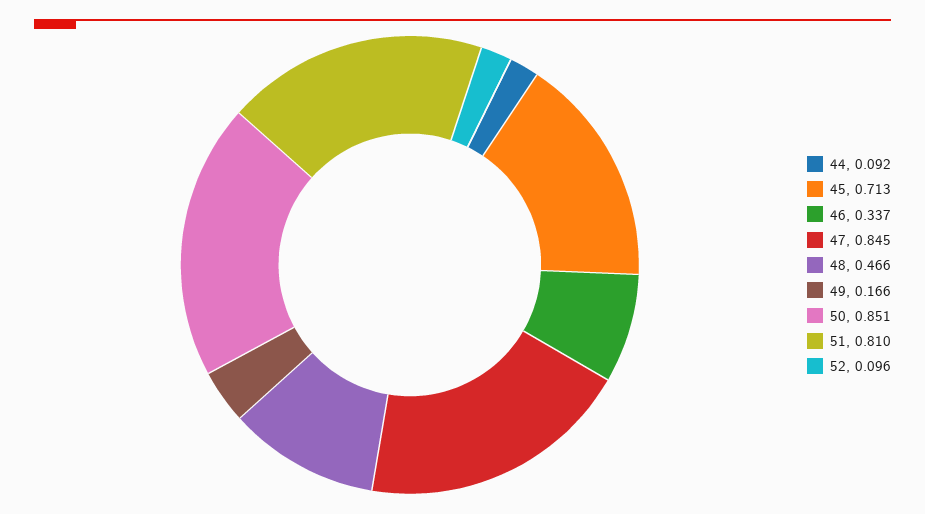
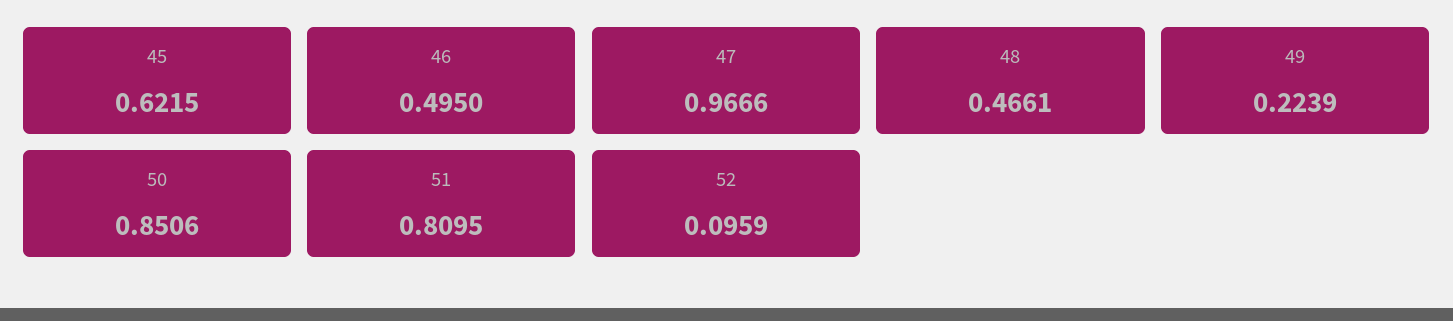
  {
-   "44": 0.092,
-   "45": 0.713,
+   "45": 0.6215,
-   "46": 0.337,
+   "46": 0.495,
-   "47": 0.845,
+   "47": 0.9666,
    "48": 0.4661,
-   "49": 0.166,
+   "49": 0.2239,
    "50": 0.8506,
    "51": 0.8095,
    "52": 0.0959
  }

